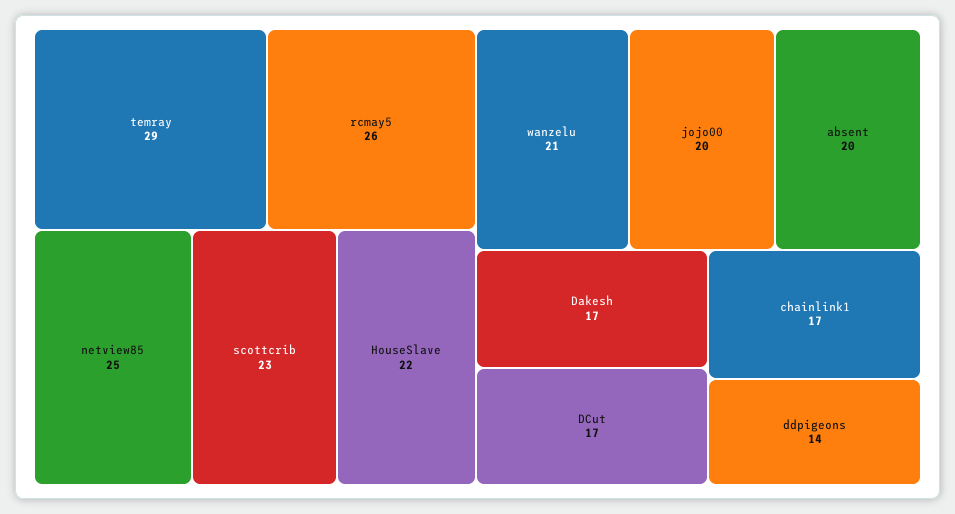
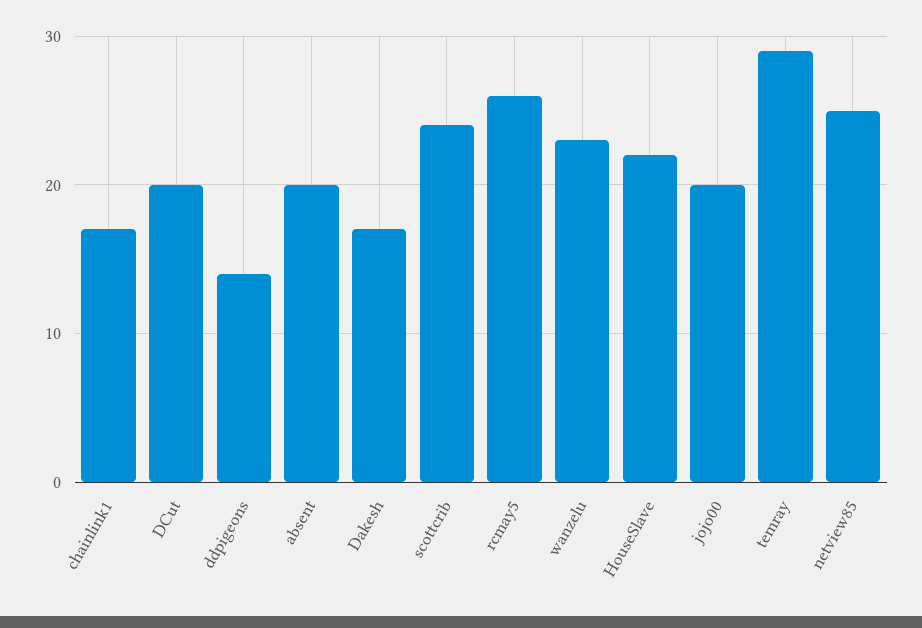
  {
    "temray": 29,
    "rcmay5": 26,
    "netview85": 25,
-   "scottcrib": 23,
+   "scottcrib": 24,
    "HouseSlave": 22,
-   "wanzelu": 21,
+   "wanzelu": 23,
    "jojo00": 20,
    "absent": 20,
    "Dakesh": 17,
-   "DCut": 17,
+   "DCut": 20,
    "chainlink1": 17,
    "ddpigeons": 14
  }

